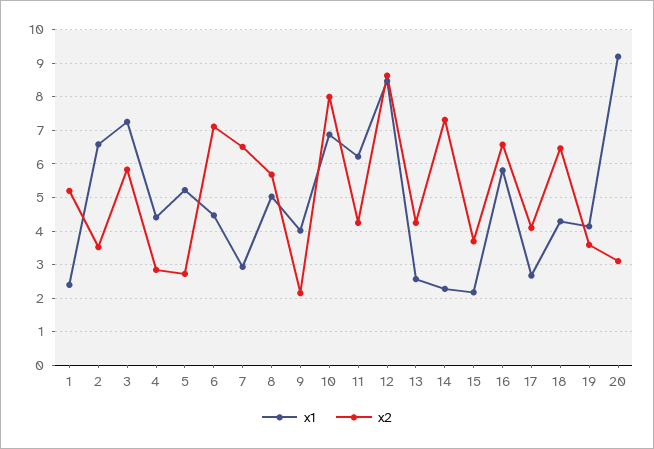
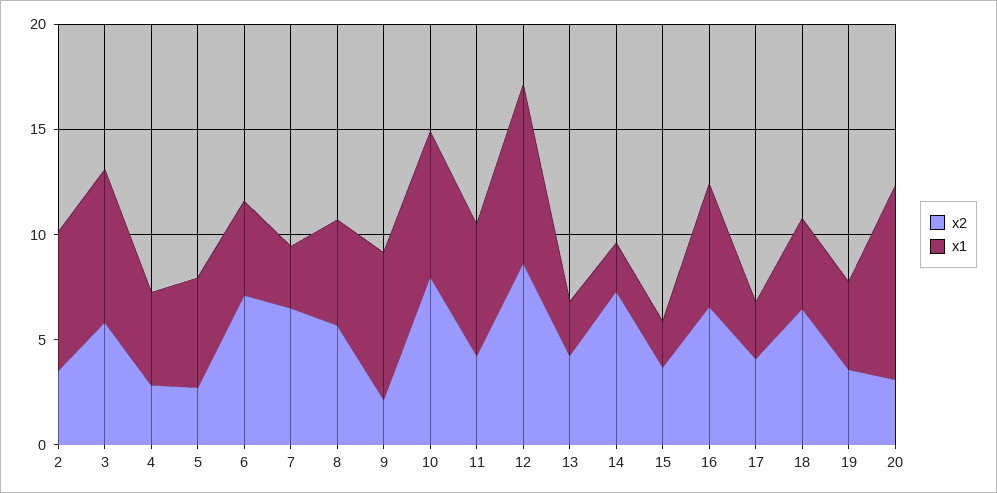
  {
    "x1": {
-     "1": 2.4,
      "2": 6.6,
      "3": 7.2,
      "4": 4.4,
      "5": 5.2,
      "6": 4.4,
      "7": 3,
      "8": 5,
-     "9": 4,
+     "9": 7,
      "10": 6.8,
      "11": 6.2,
      "12": 8.4,
      "13": 2.6,
      "14": 2.2,
      "15": 2.2,
      "16": 5.8,
      "17": 2.6,
      "18": 4.2,
      "19": 4.2,
      "20": 9.2
    },
    "x2": {
-     "1": 5.2,
      "2": 3.6,
      "3": 5.8,
      "4": 2.8,
      "5": 2.8,
      "6": 7.2,
      "7": 6.6,
      "8": 5.6,
      "9": 2.2,
      "10": 8,
      "11": 4.2,
      "12": 8.6,
      "13": 4.2,
      "14": 7.4,
      "15": 3.6,
      "16": 6.6,
      "17": 4,
      "18": 6.4,
      "19": 3.6,
      "20": 3.2
    }
  }

